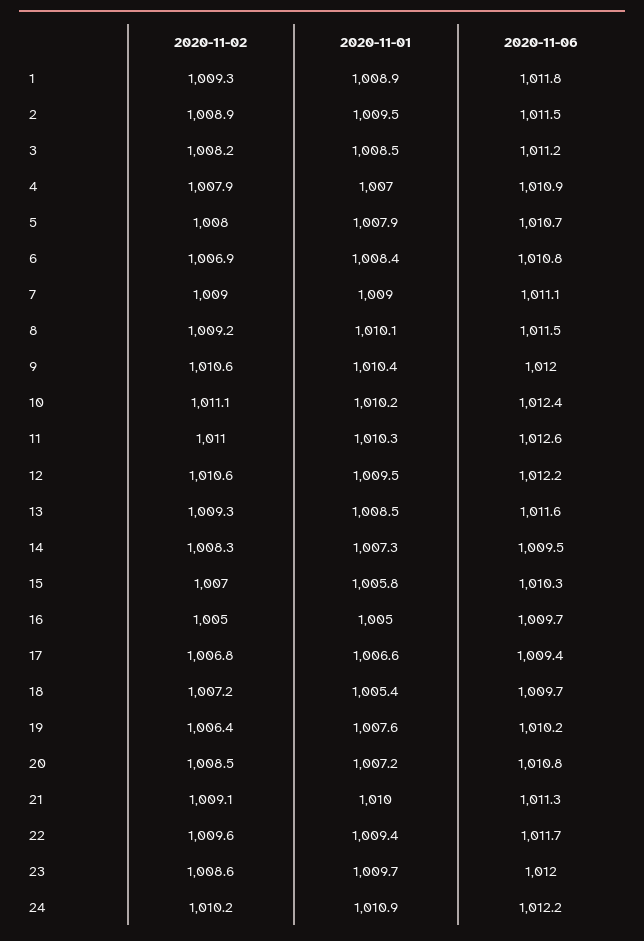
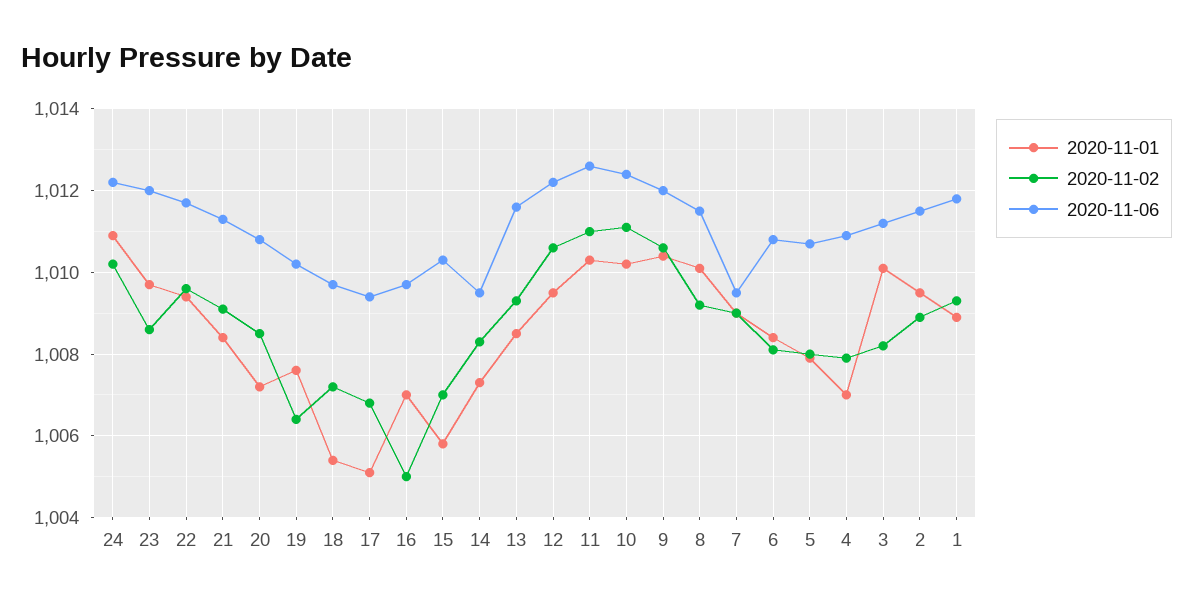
  {
    "2020-11-02": {
      "1": 1009.3,
      "2": 1008.9,
      "3": 1008.2,
      "4": 1007.9,
      "5": 1008,
-     "6": 1006.9,
+     "6": 1008,
      "7": 1009,
      "8": 1009.2,
      "9": 1010.6,
      "10": 1011.1,
      "11": 1011,
      "12": 1010.6,
      "13": 1009.3,
      "14": 1008.3,
      "15": 1007,
      "16": 1005,
      "17": 1006.8,
      "18": 1007.2,
      "19": 1006.4,
      "20": 1008.5,
      "21": 1009.1,
      "22": 1009.6,
      "23": 1008.6,
      "24": 1010.2
    },
    "2020-11-01": {
      "1": 1008.9,
      "2": 1009.5,
-     "3": 1008.5,
+     "3": 1010,
      "4": 1007,
      "5": 1007.9,
      "6": 1008.4,
      "7": 1009,
      "8": 1010.1,
      "9": 1010.4,
      "10": 1010.2,
      "11": 1010.3,
      "12": 1009.5,
      "13": 1008.5,
      "14": 1007.3,
      "15": 1005.8,
-     "16": 1005,
+     "16": 1007,
-     "17": 1006.6,
+     "17": 1005,
      "18": 1005.4,
      "19": 1007.6,
      "20": 1007.2,
-     "21": 1010,
+     "21": 1008.5,
      "22": 1009.4,
      "23": 1009.7,
      "24": 1010.9
    },
    "2020-11-06": {
      "1": 1011.8,
      "2": 1011.5,
      "3": 1011.2,
      "4": 1010.9,
      "5": 1010.7,
      "6": 1010.8,
-     "7": 1011.1,
+     "7": 1009.5,
      "8": 1011.5,
      "9": 1012,
      "10": 1012.4,
      "11": 1012.6,
      "12": 1012.2,
      "13": 1011.6,
      "14": 1009.5,
      "15": 1010.3,
      "16": 1009.7,
      "17": 1009.4,
      "18": 1009.7,
      "19": 1010.2,
      "20": 1010.8,
      "21": 1011.3,
      "22": 1011.7,
      "23": 1012,
      "24": 1012.2
    }
  }

